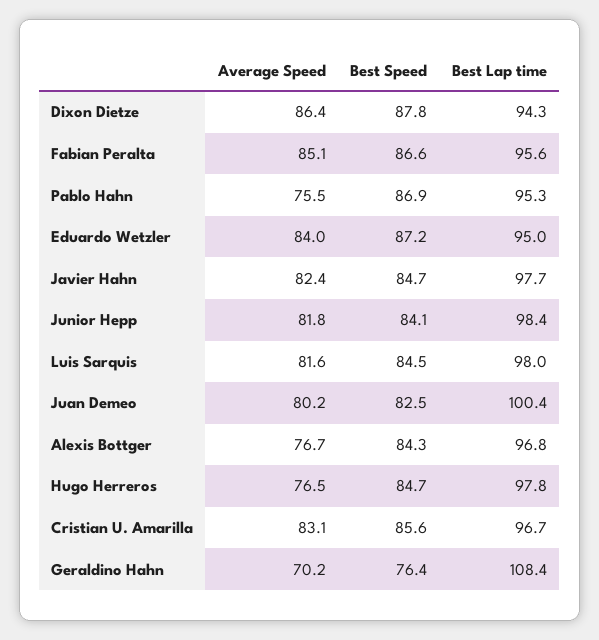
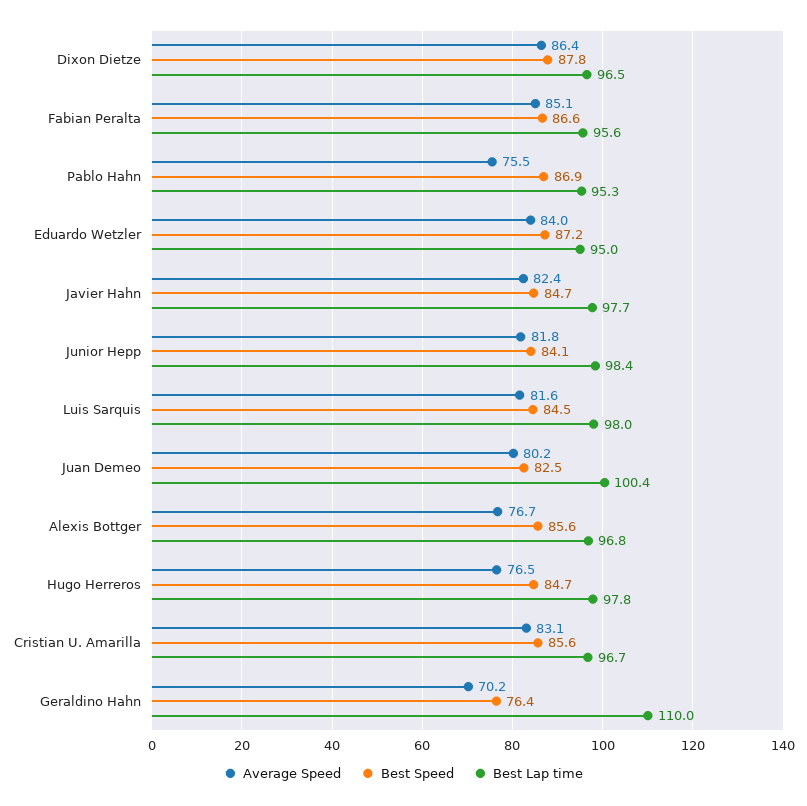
  {
    "Average Speed": {
      "Dixon Dietze": 86.4,
      "Fabian Peralta": 85.1,
      "Pablo Hahn": 75.5,
      "Eduardo Wetzler": 84,
      "Javier Hahn": 82.4,
      "Junior Hepp": 81.8,
      "Luis Sarquis": 81.6,
      "Juan Demeo": 80.2,
      "Alexis Bottger": 76.7,
      "Hugo Herreros": 76.5,
      "Cristian U. Amarilla": 83.1,
      "Geraldino Hahn": 70.2
    },
    "Best Speed": {
      "Dixon Dietze": 87.8,
      "Fabian Peralta": 86.6,
      "Pablo Hahn": 86.9,
      "Eduardo Wetzler": 87.2,
      "Javier Hahn": 84.7,
      "Junior Hepp": 84.1,
      "Luis Sarquis": 84.5,
      "Juan Demeo": 82.5,
-     "Alexis Bottger": 84.3,
+     "Alexis Bottger": 85.6,
      "Hugo Herreros": 84.7,
      "Cristian U. Amarilla": 85.6,
      "Geraldino Hahn": 76.4
    },
    "Best Lap time": {
-     "Dixon Dietze": 94.3,
+     "Dixon Dietze": 96.5,
      "Fabian Peralta": 95.6,
      "Pablo Hahn": 95.3,
      "Eduardo Wetzler": 95,
      "Javier Hahn": 97.7,
      "Junior Hepp": 98.4,
      "Luis Sarquis": 98,
      "Juan Demeo": 100.4,
      "Alexis Bottger": 96.8,
      "Hugo Herreros": 97.8,
      "Cristian U. Amarilla": 96.7,
-     "Geraldino Hahn": 108.4
+     "Geraldino Hahn": 110
    }
  }

